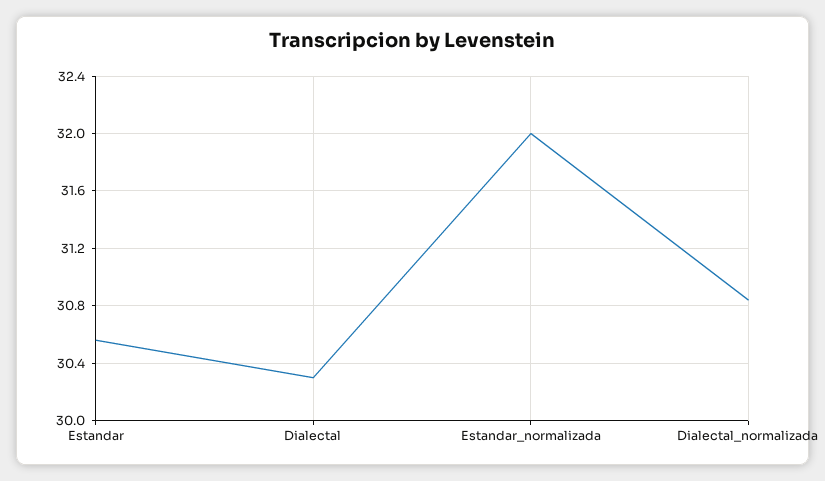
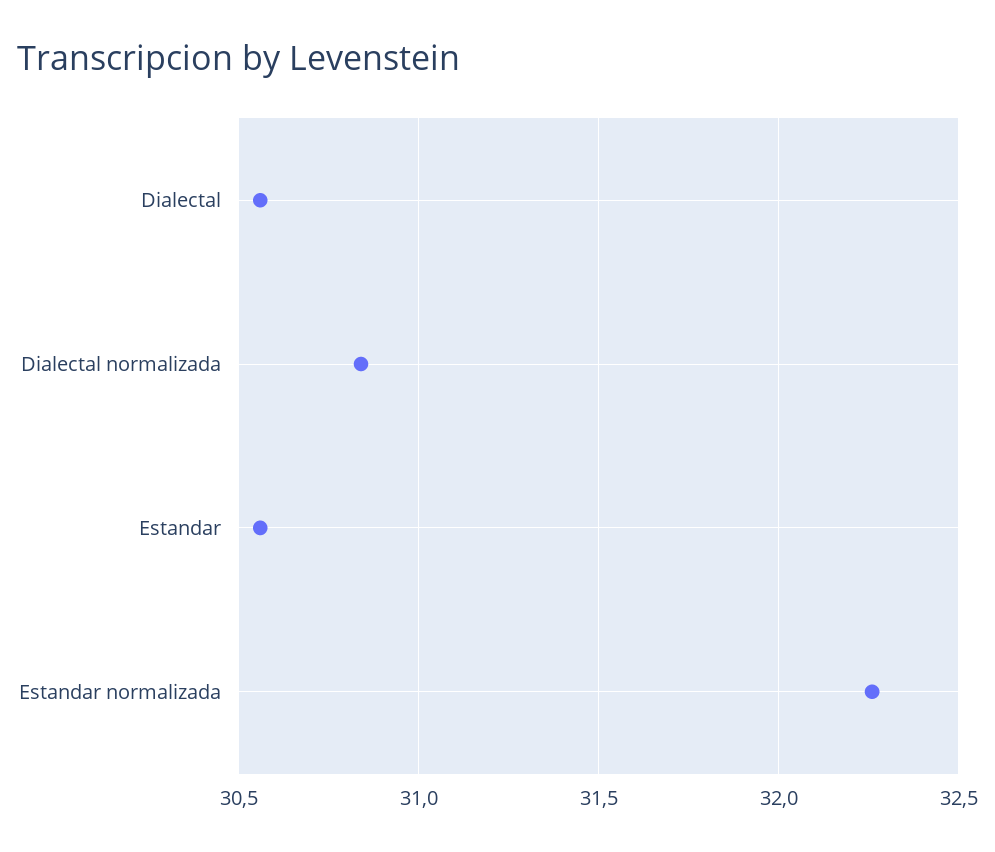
  {
    "Estandar": 30.55,
-   "Dialectal": 30.3,
+   "Dialectal": 30.55,
-   "Estandar_normalizada": 32,
+   "Estandar_normalizada": 32.25,
    "Dialectal_normalizada": 30.85
  }

